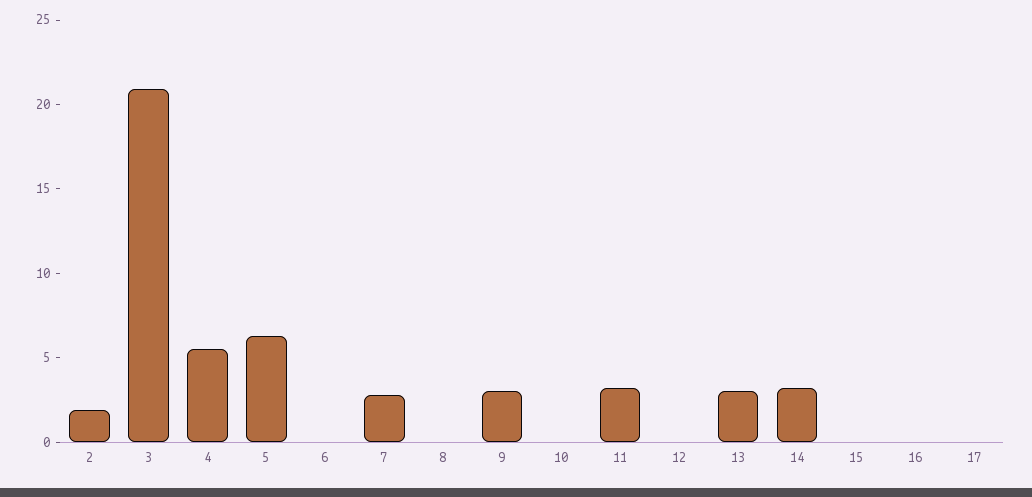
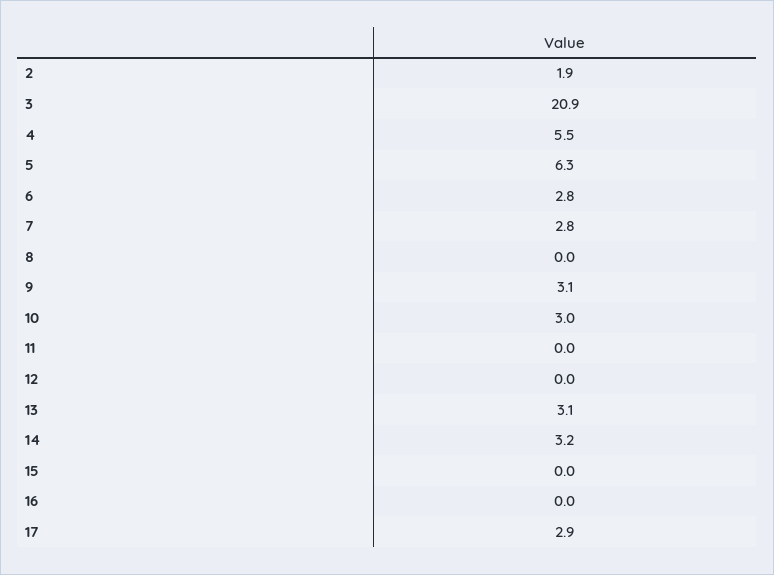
  {
    "2": 1.9,
    "3": 20.9,
    "4": 5.5,
    "5": 6.3,
-   "6": 0,
+   "6": 2.8,
    "7": 2.8,
    "8": 0,
    "9": 3.1,
-   "10": 0,
+   "10": 3,
-   "11": 3,
+   "11": 0,
    "12": 0,
    "13": 3.1,
    "14": 3.2,
    "15": 0,
    "16": 0,
-   "17": 0
+   "17": 2.9
  }

